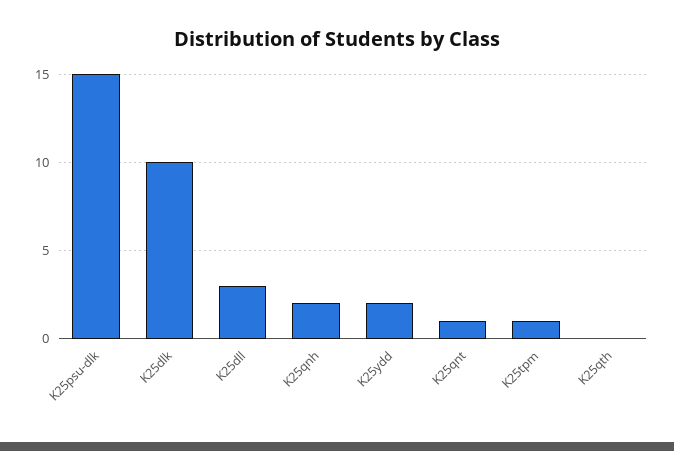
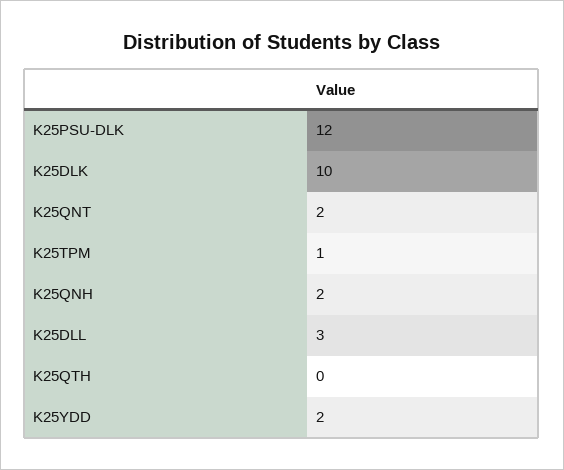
  {
-   "K25psu-dlk": 15,
+   "K25psu-dlk": 12,
    "K25dlk": 10,
    "K25dll": 3,
    "K25qnh": 2,
    "K25ydd": 2,
-   "K25qnt": 1,
+   "K25qnt": 2,
    "K25tpm": 1,
    "K25qth": 0
  }

